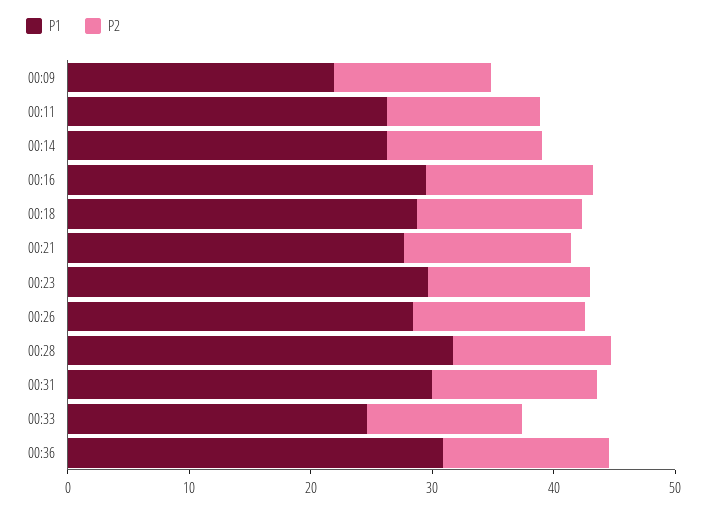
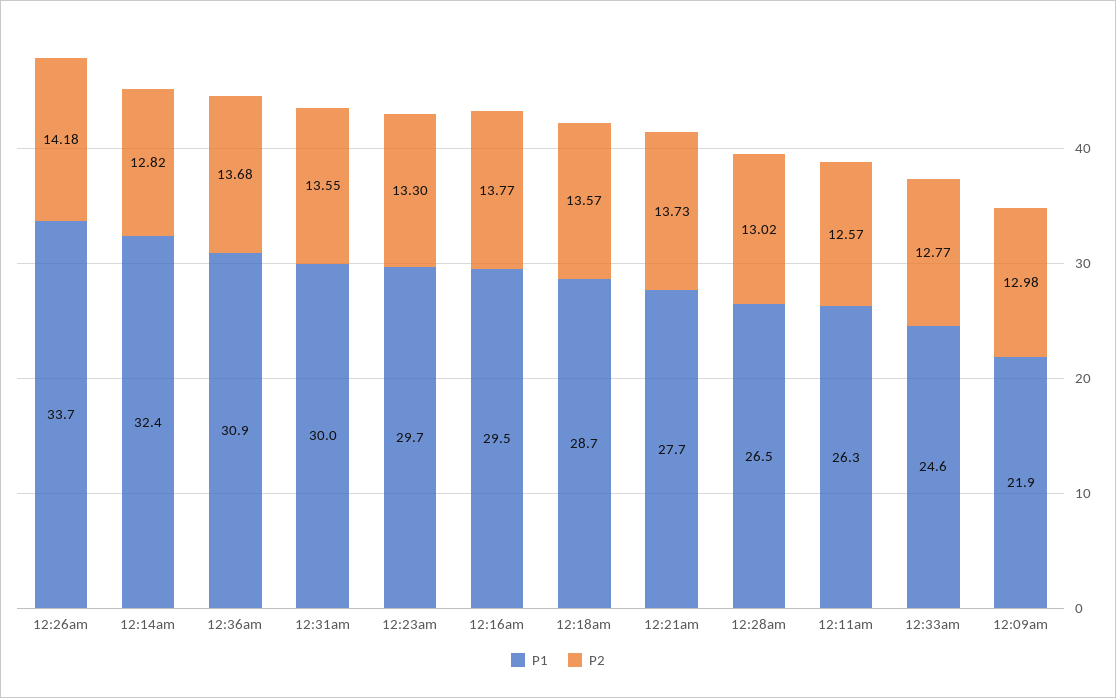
  {
    "P1": {
      "00:09": 21.9,
      "00:11": 26.3,
-     "00:14": 26,
+     "00:14": 32.4,
      "00:16": 29.5,
      "00:18": 28.7,
      "00:21": 27.7,
      "00:23": 29.7,
-     "00:26": 28,
+     "00:26": 33.7,
-     "00:28": 32,
+     "00:28": 26.5,
      "00:31": 30,
      "00:33": 24.6,
      "00:36": 30.9
    },
    "P2": {
      "00:09": 12.98,
      "00:11": 12.57,
      "00:14": 12.82,
      "00:16": 13.77,
      "00:18": 13.57,
      "00:21": 13.73,
      "00:23": 13.3,
      "00:26": 14.18,
      "00:28": 13.02,
      "00:31": 13.55,
      "00:33": 12.77,
      "00:36": 13.68
    }
  }

